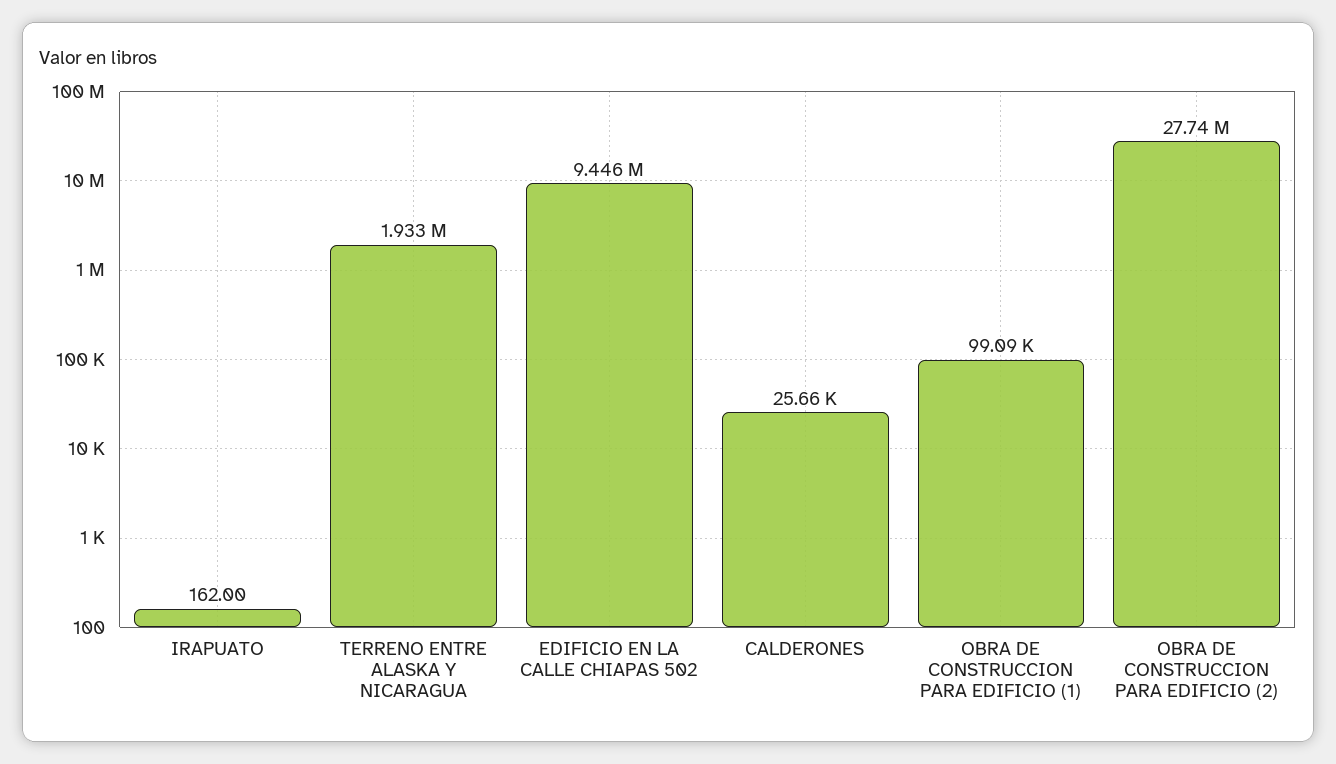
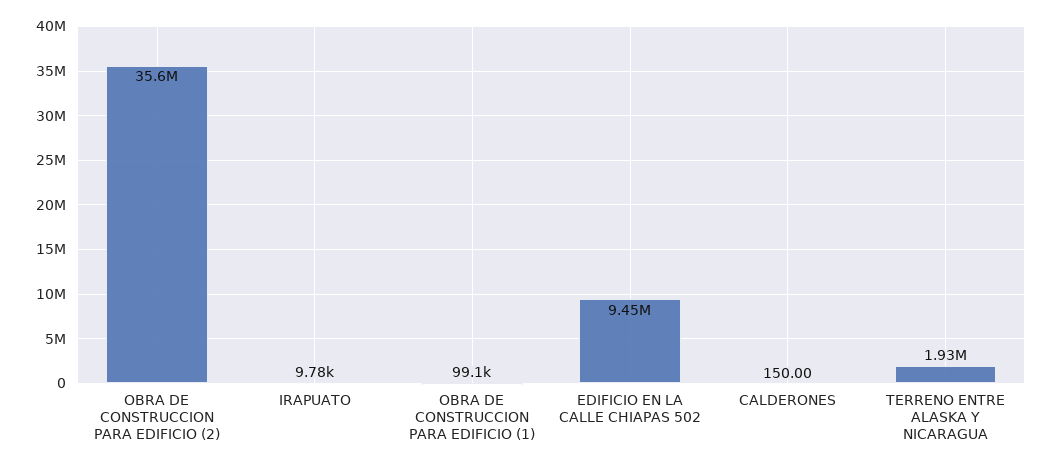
  {
-   "IRAPUATO": 162,
+   "IRAPUATO": 9780,
    "TERRENO ENTRE ALASKA Y NICARAGUA": 1933000,
    "EDIFICIO EN LA CALLE CHIAPAS 502": 9446000,
-   "CALDERONES": 25660,
+   "CALDERONES": 150,
    "OBRA DE CONSTRUCCION PARA EDIFICIO (1)": 99090,
-   "OBRA DE CONSTRUCCION PARA EDIFICIO (2)": 27740000
+   "OBRA DE CONSTRUCCION PARA EDIFICIO (2)": 35600000
  }

